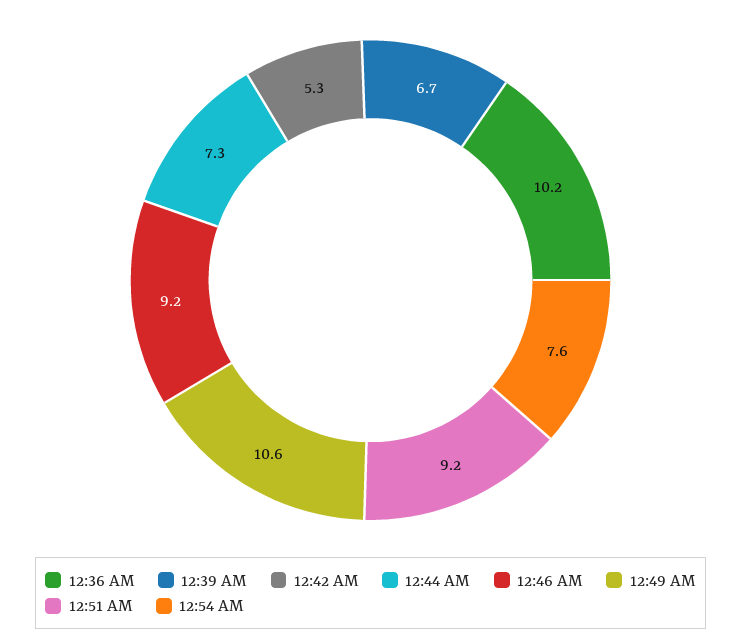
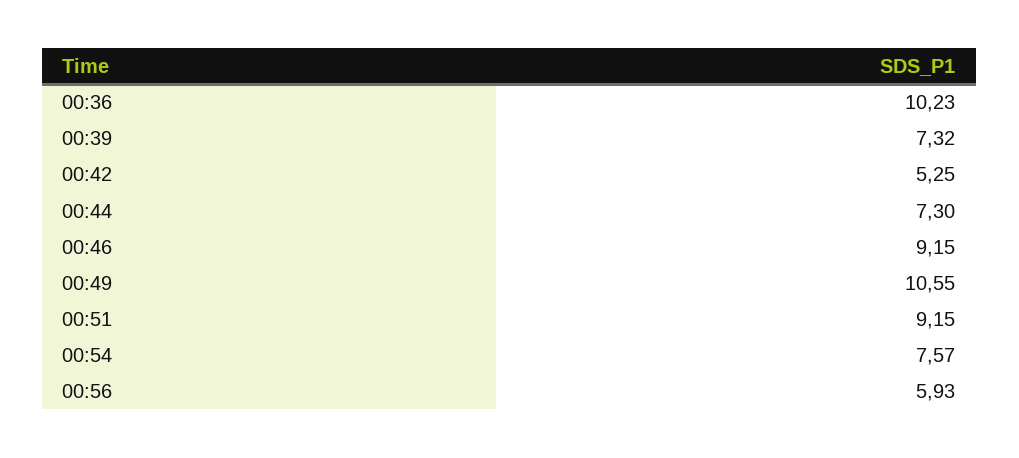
  {
    "12:36 AM": 10.23,
-   "12:39 AM": 6.7,
+   "12:39 AM": 7.32,
    "12:42 AM": 5.25,
    "12:44 AM": 7.3,
    "12:46 AM": 9.15,
    "12:49 AM": 10.55,
    "12:51 AM": 9.15,
-   "12:54 AM": 7.57
+   "12:54 AM": 7.57,
+   "00:56": 5.93
  }

